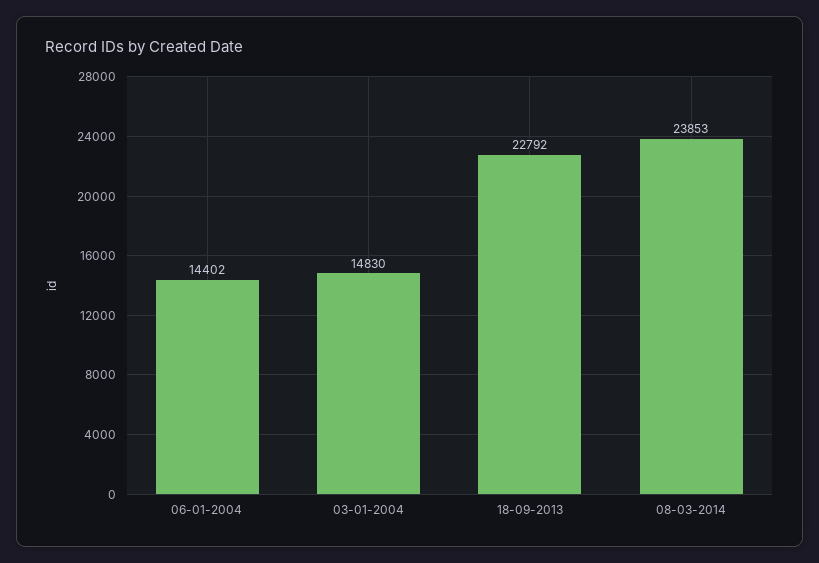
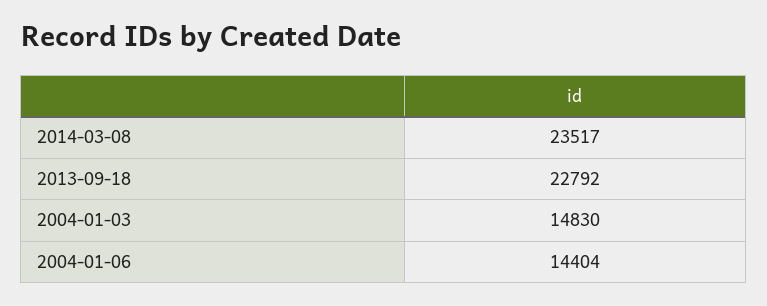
  {
-   "06-01-2004": 14402,
+   "06-01-2004": 14404,
    "03-01-2004": 14830,
    "18-09-2013": 22792,
-   "08-03-2014": 23853
+   "08-03-2014": 23517
  }

